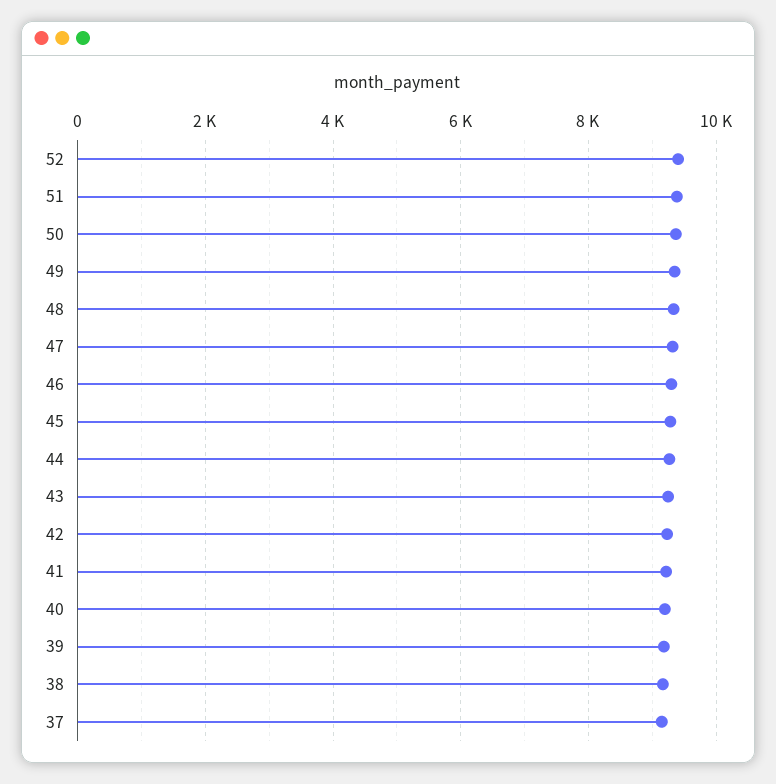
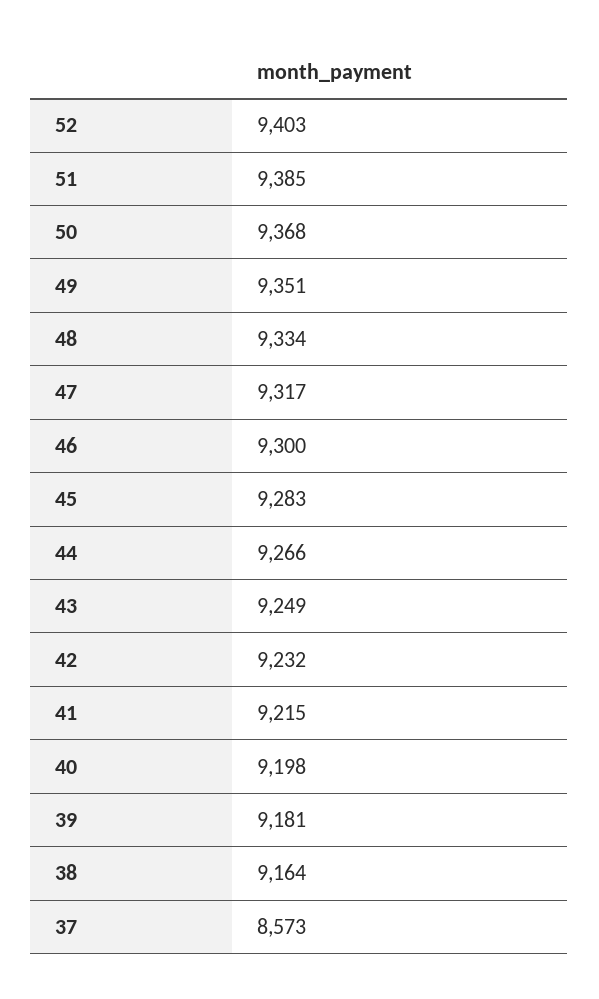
  {
    "52": 9403,
    "51": 9385,
    "50": 9368,
    "49": 9351,
    "48": 9334,
    "47": 9317,
    "46": 9300,
    "45": 9283,
    "44": 9266,
    "43": 9249,
    "42": 9232,
    "41": 9215,
    "40": 9198,
    "39": 9181,
    "38": 9164,
-   "37": 9200
+   "37": 8573
  }

